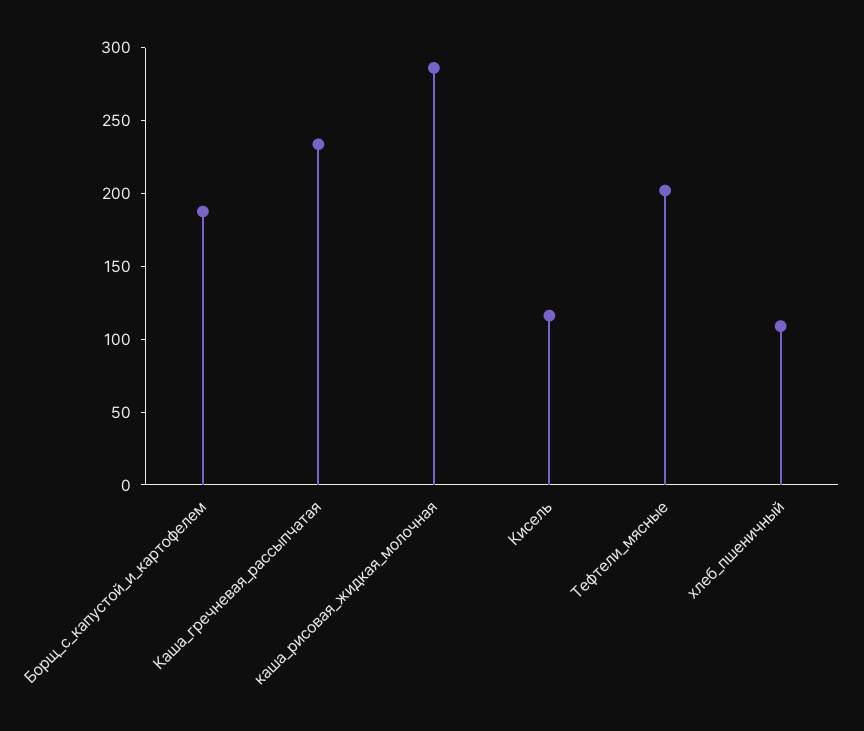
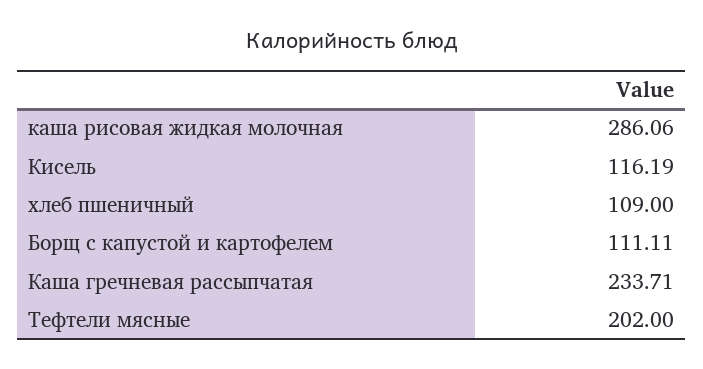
  {
-   "Борщ_с_капустой_и_картофелем": 190,
+   "Борщ_с_капустой_и_картофелем": 111.11,
    "Каша_гречневая_рассыпчатая": 233.71,
    "каша_рисовая_жидкая_молочная": 286.06,
    "Кисель": 116.19,
    "Тефтели_мясные": 202,
    "хлеб_пшеничный": 109
  }

